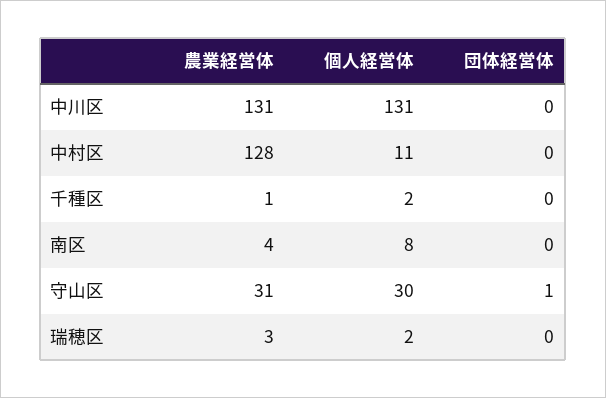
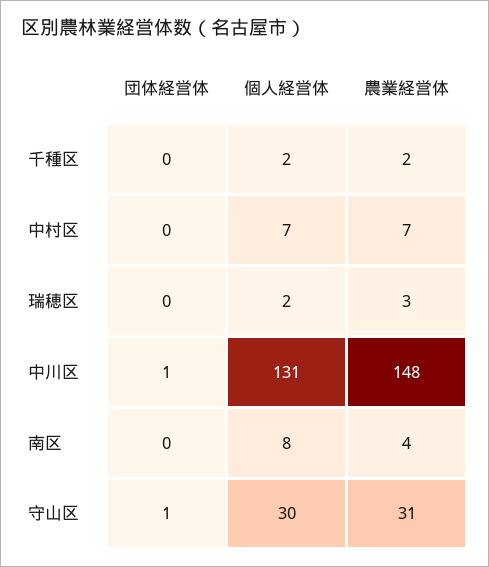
  {
    "農業経営体": {
-     "中川区": 131,
+     "中川区": 148,
-     "中村区": 128,
+     "中村区": 7,
-     "千種区": 1,
+     "千種区": 2,
      "南区": 4,
      "守山区": 31,
      "瑞穂区": 3
    },
    "個人経営体": {
      "中川区": 131,
-     "中村区": 11,
+     "中村区": 7,
      "千種区": 2,
      "南区": 8,
      "守山区": 30,
      "瑞穂区": 2
    },
    "団体経営体": {
-     "中川区": 0,
+     "中川区": 1,
      "中村区": 0,
      "千種区": 0,
      "南区": 0,
      "守山区": 1,
      "瑞穂区": 0
    }
  }

